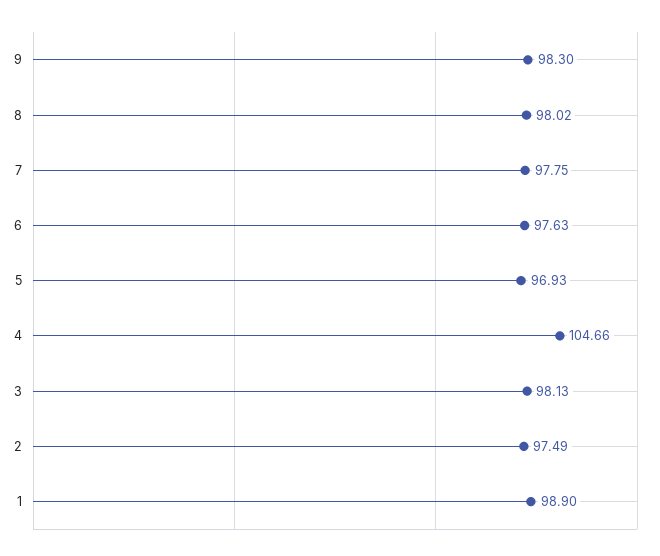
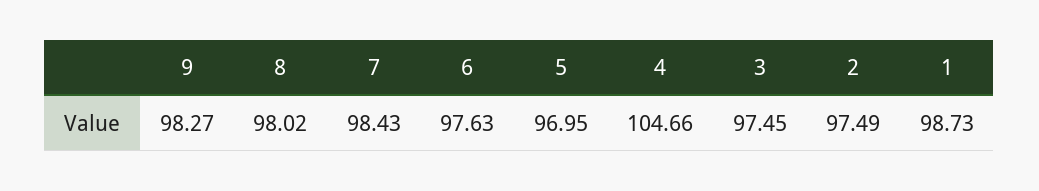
  {
-   "9": 98.3,
+   "9": 98.27,
    "8": 98.02,
-   "7": 97.75,
+   "7": 98.43,
    "6": 97.63,
-   "5": 96.93,
+   "5": 96.95,
    "4": 104.66,
-   "3": 98.13,
+   "3": 97.45,
    "2": 97.49,
-   "1": 98.9
+   "1": 98.73
  }

